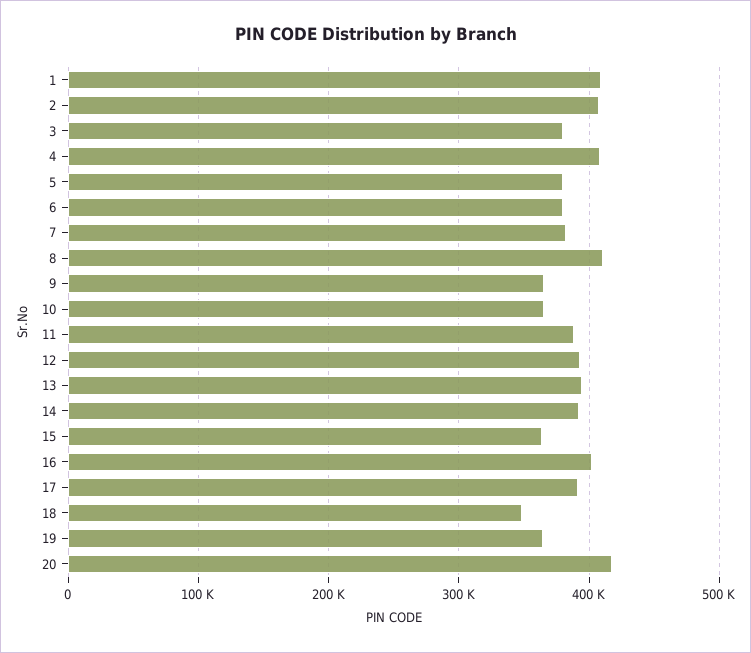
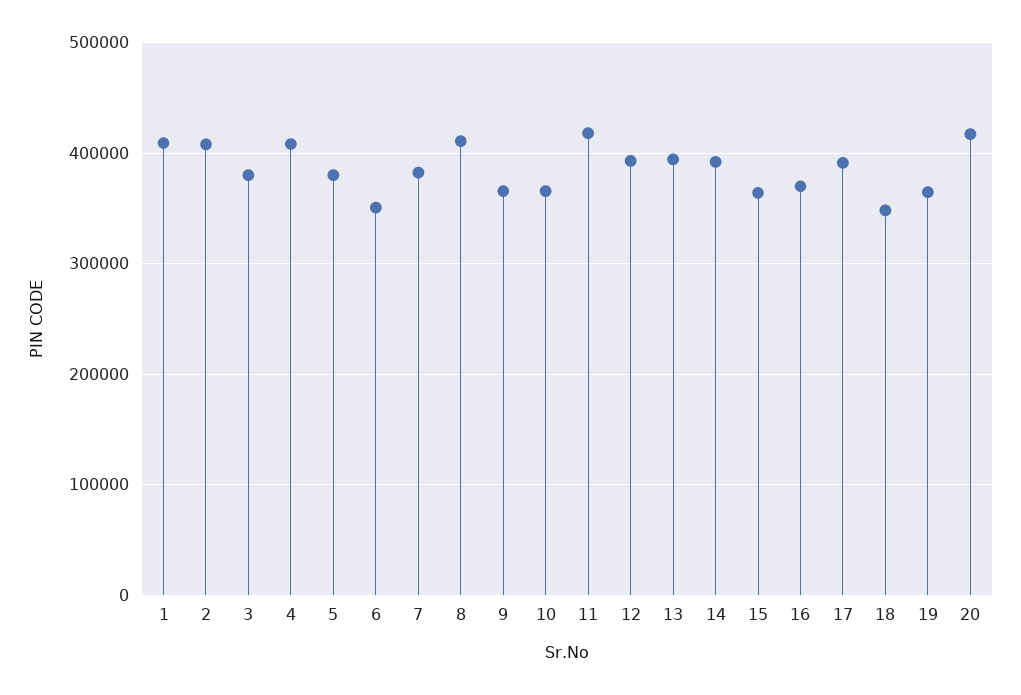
  {
    "1": 410000,
    "2": 410000,
    "3": 380000,
    "4": 410000,
    "5": 380000,
-   "6": 380000,
+   "6": 350000,
    "7": 380000,
    "8": 410000,
    "9": 370000,
    "10": 370000,
-   "11": 390000,
+   "11": 420000,
    "12": 390000,
    "13": 390000,
    "14": 390000,
    "15": 360000,
-   "16": 400000,
+   "16": 370000,
    "17": 390000,
    "18": 350000,
    "19": 360000,
    "20": 420000
  }

